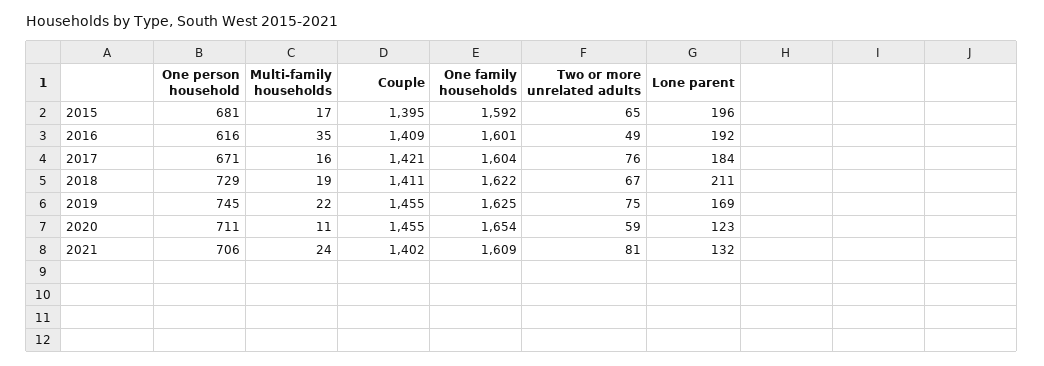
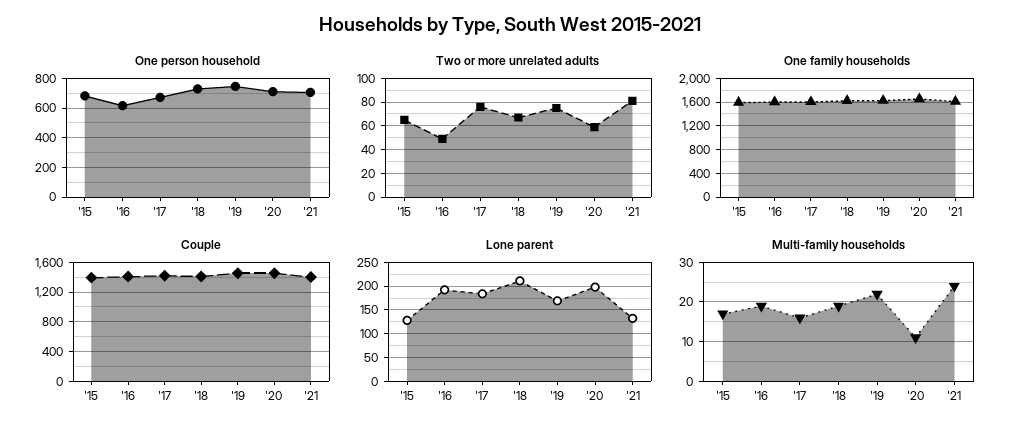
  {
    "One person household": {
      "2015": 681,
      "2016": 616,
      "2017": 671,
      "2018": 729,
      "2019": 745,
      "2020": 711,
      "2021": 706
    },
    "Multi-family households": {
      "2015": 17,
-     "2016": 35,
+     "2016": 20,
      "2017": 16,
      "2018": 19,
      "2019": 22,
      "2020": 11,
      "2021": 24
    },
    "Couple": {
      "2015": 1395,
      "2016": 1409,
      "2017": 1421,
      "2018": 1411,
      "2019": 1455,
      "2020": 1455,
      "2021": 1402
    },
    "One family households": {
      "2015": 1592,
      "2016": 1601,
      "2017": 1604,
      "2018": 1622,
      "2019": 1625,
      "2020": 1654,
      "2021": 1609
    },
    "Two or more unrelated adults": {
      "2015": 65,
      "2016": 49,
      "2017": 76,
      "2018": 67,
      "2019": 75,
      "2020": 59,
      "2021": 81
    },
    "Lone parent": {
-     "2015": 196,
+     "2015": 125,
      "2016": 192,
      "2017": 184,
      "2018": 211,
      "2019": 169,
-     "2020": 123,
+     "2020": 200,
      "2021": 132
    }
  }

